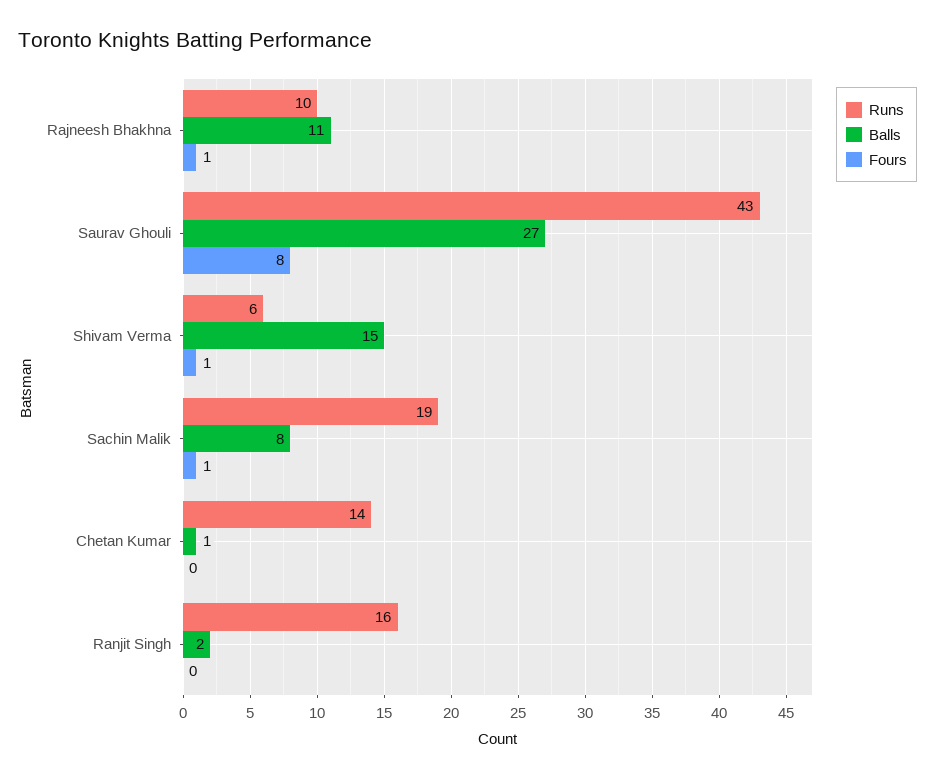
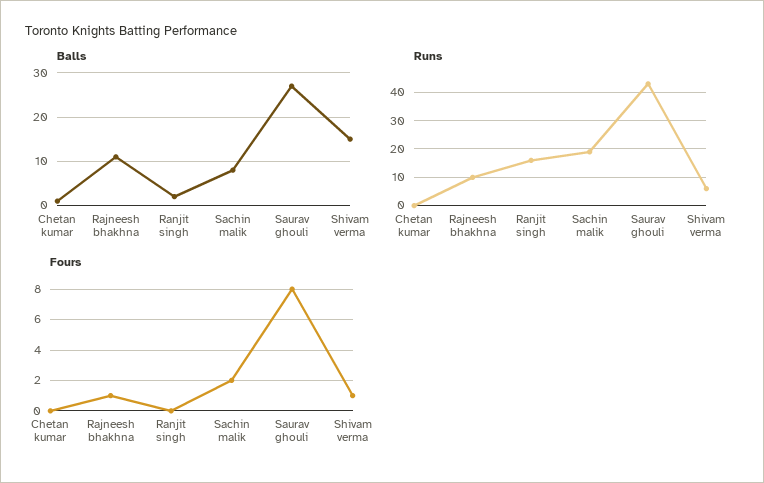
  {
    "Runs": {
      "Rajneesh Bhakhna": 10,
      "Saurav Ghouli": 43,
      "Shivam Verma": 6,
      "Sachin Malik": 19,
-     "Chetan Kumar": 14,
+     "Chetan Kumar": 0,
      "Ranjit Singh": 16
    },
    "Balls": {
      "Rajneesh Bhakhna": 11,
      "Saurav Ghouli": 27,
      "Shivam Verma": 15,
      "Sachin Malik": 8,
      "Chetan Kumar": 1,
      "Ranjit Singh": 2
    },
    "Fours": {
      "Rajneesh Bhakhna": 1,
      "Saurav Ghouli": 8,
      "Shivam Verma": 1,
-     "Sachin Malik": 1,
+     "Sachin Malik": 2,
      "Chetan Kumar": 0,
      "Ranjit Singh": 0
    }
  }

